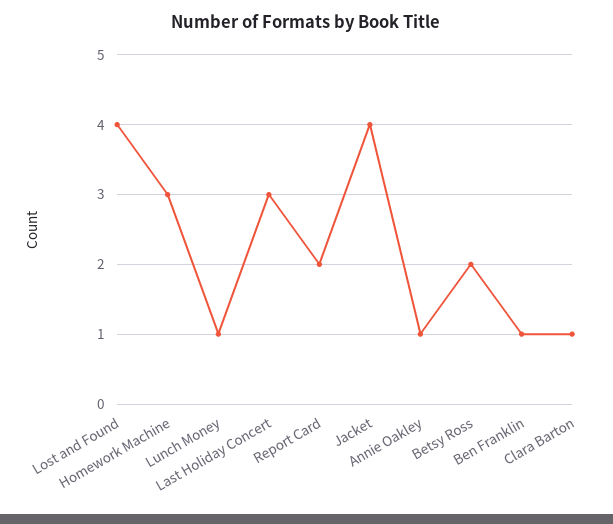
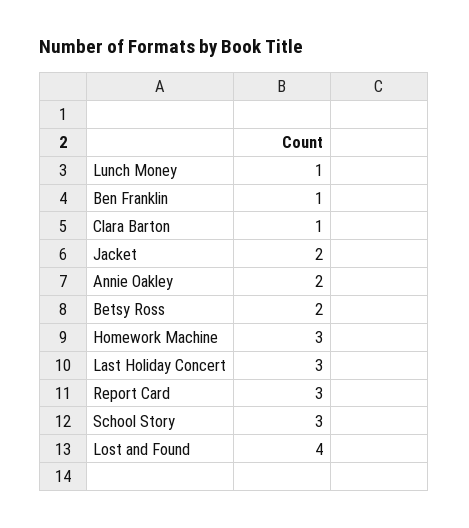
  {
    "Lost and Found": 4,
    "Homework Machine": 3,
    "Lunch Money": 1,
    "Last Holiday Concert": 3,
-   "Report Card": 2,
+   "Report Card": 3,
-   "Jacket": 4,
+   "Jacket": 2,
-   "Annie Oakley": 1,
+   "Annie Oakley": 2,
    "Betsy Ross": 2,
    "Ben Franklin": 1,
-   "Clara Barton": 1
+   "Clara Barton": 1,
+   "School Story": 3
  }

